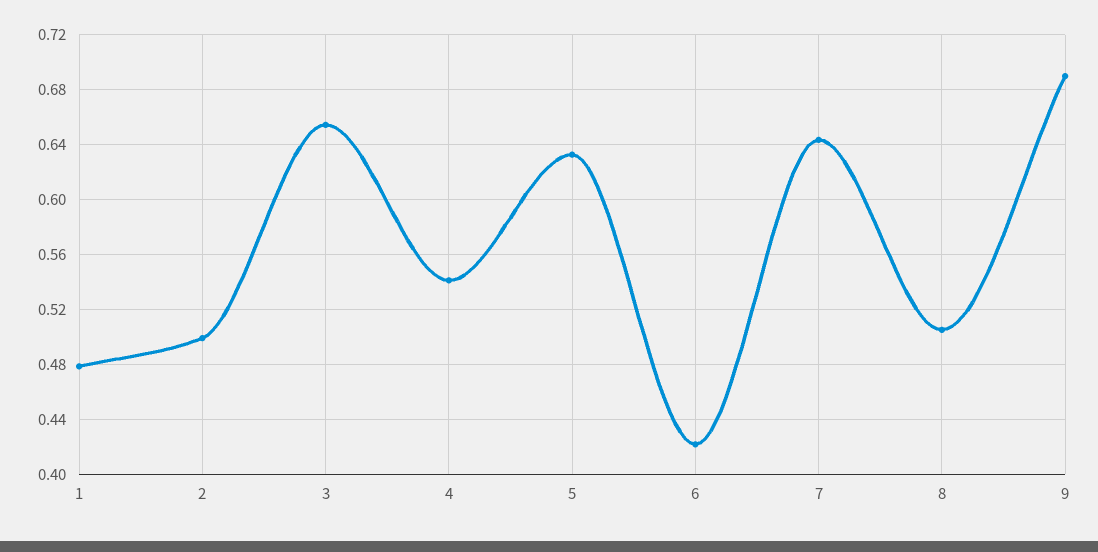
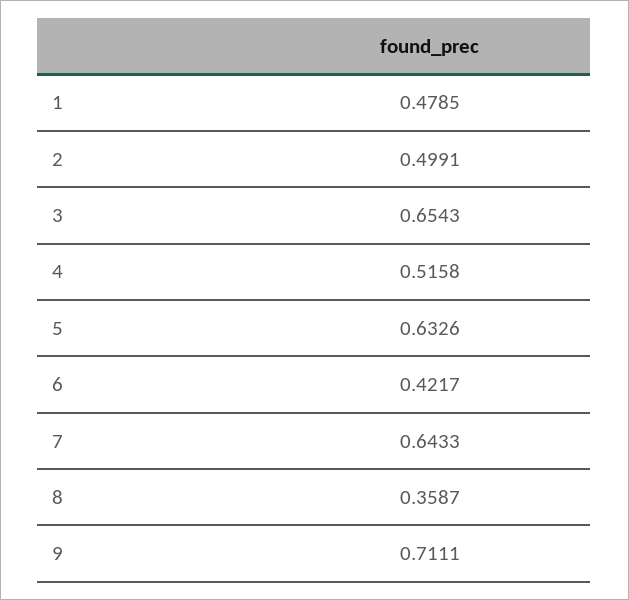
  {
    "1": 0.4785,
    "2": 0.4991,
    "3": 0.6543,
-   "4": 0.54,
+   "4": 0.5158,
    "5": 0.6326,
    "6": 0.4217,
    "7": 0.6433,
-   "8": 0.505,
+   "8": 0.3587,
-   "9": 0.69
+   "9": 0.7111
  }

